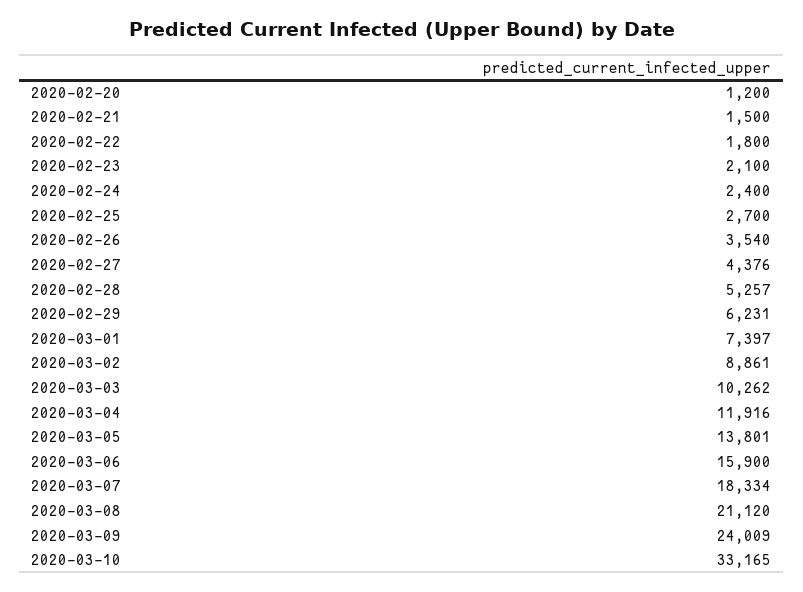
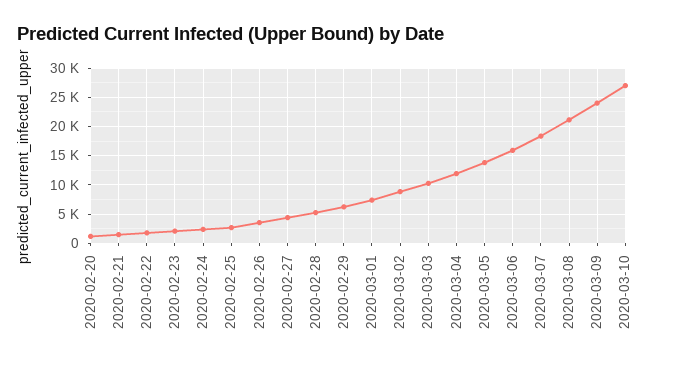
  {
    "2020-02-20": 1200,
    "2020-02-21": 1500,
    "2020-02-22": 1800,
    "2020-02-23": 2100,
    "2020-02-24": 2400,
    "2020-02-25": 2700,
    "2020-02-26": 3540,
    "2020-02-27": 4376,
    "2020-02-28": 5257,
    "2020-02-29": 6231,
    "2020-03-01": 7397,
    "2020-03-02": 8861,
    "2020-03-03": 10262,
    "2020-03-04": 11916,
    "2020-03-05": 13801,
    "2020-03-06": 15900,
    "2020-03-07": 18334,
    "2020-03-08": 21120,
    "2020-03-09": 24009,
-   "2020-03-10": 33165
+   "2020-03-10": 27500
  }

